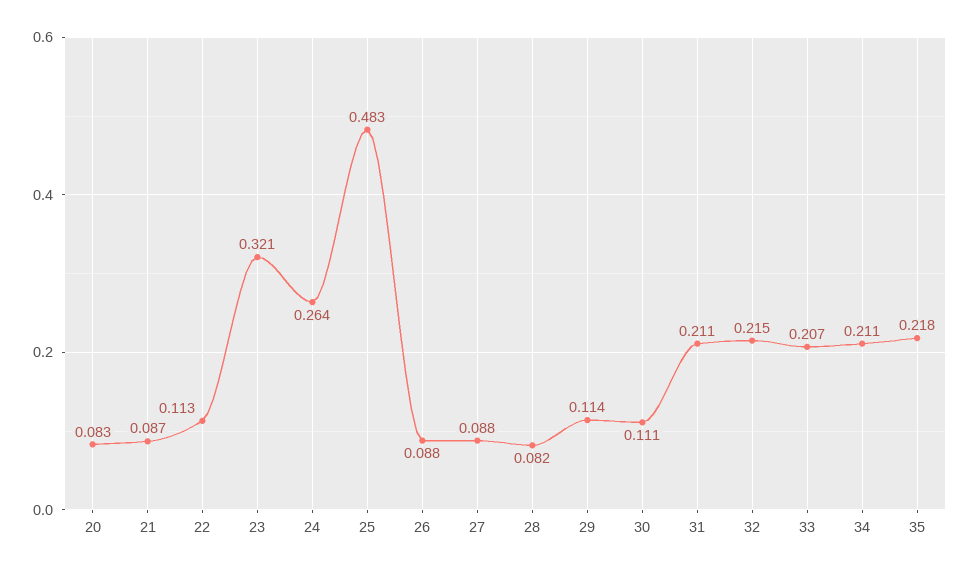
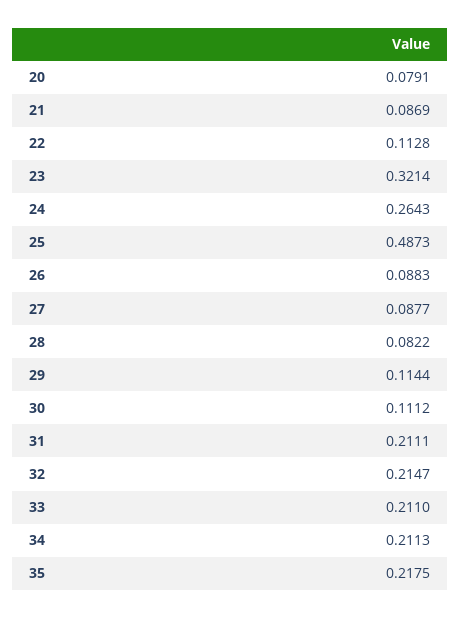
  {
-   "20": 0.083,
+   "20": 0.0791,
    "21": 0.0869,
    "22": 0.1128,
    "23": 0.3214,
    "24": 0.2643,
-   "25": 0.483,
+   "25": 0.4873,
    "26": 0.0883,
    "27": 0.0877,
    "28": 0.0822,
    "29": 0.1144,
    "30": 0.1112,
    "31": 0.2111,
    "32": 0.2147,
-   "33": 0.207,
+   "33": 0.211,
    "34": 0.2113,
    "35": 0.2175
  }

